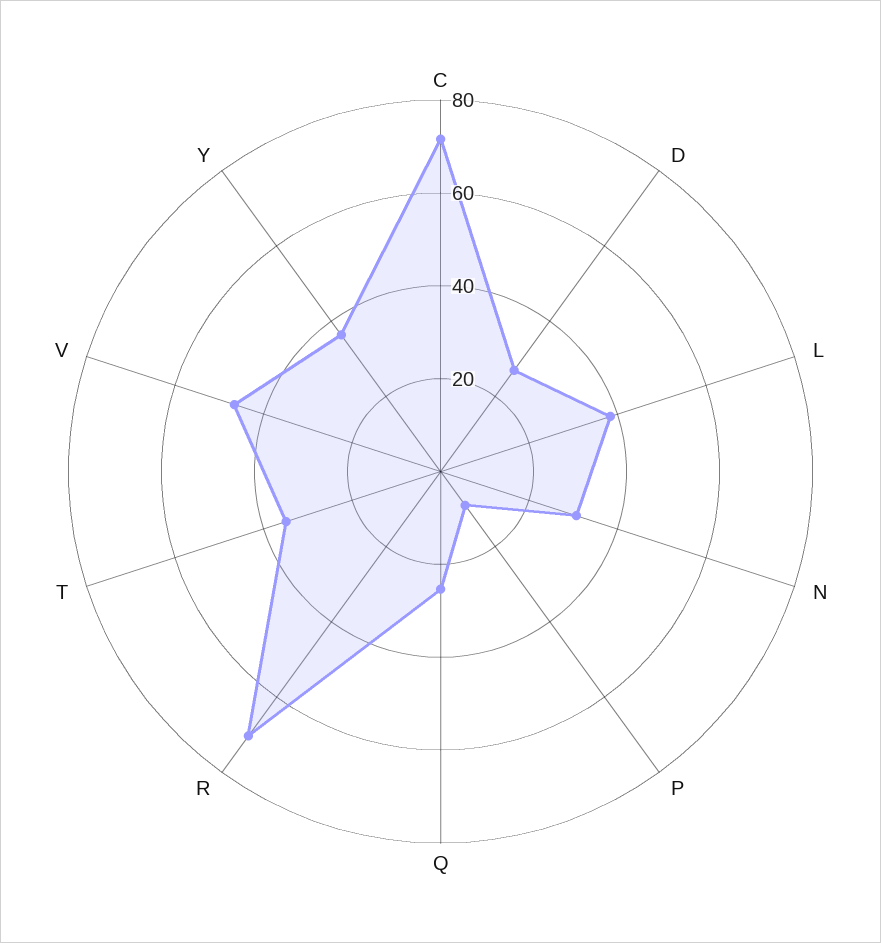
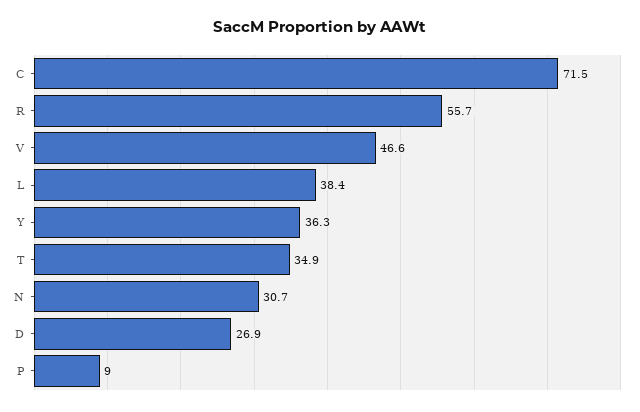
  {
    "C": 71.5,
    "D": 26.9,
    "L": 38.4,
    "N": 30.7,
    "P": 9,
-   "Q": 25,
-   "R": 70,
+   "R": 55.7,
    "T": 34.9,
    "V": 46.6,
    "Y": 36.3
  }

